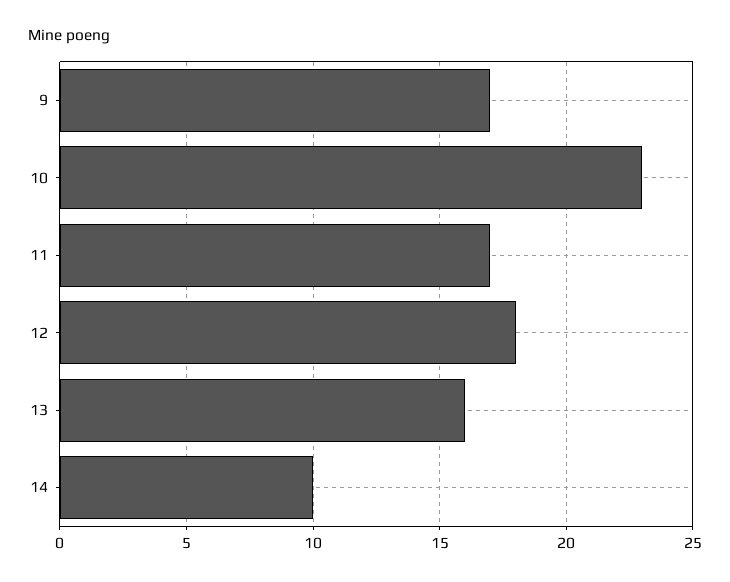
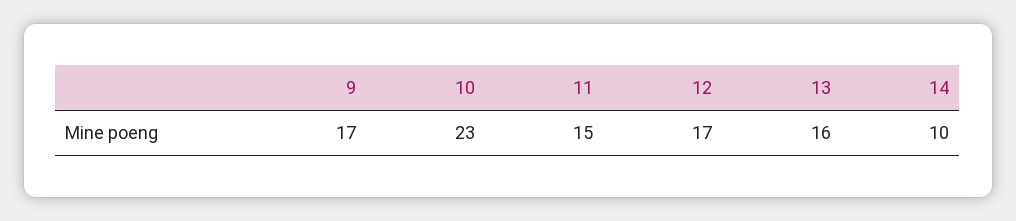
  {
    "9": 17,
    "10": 23,
-   "11": 17,
+   "11": 15,
-   "12": 18,
+   "12": 17,
    "13": 16,
    "14": 10
  }

